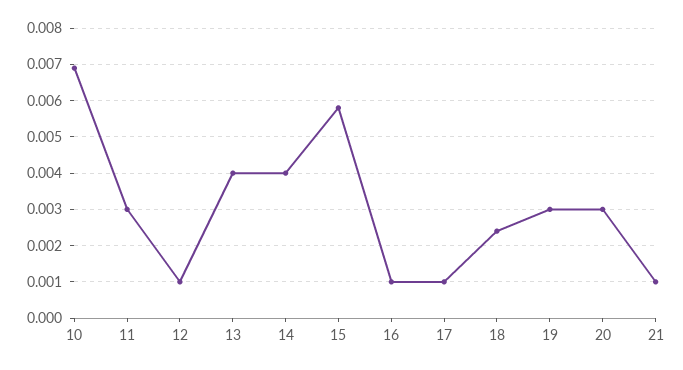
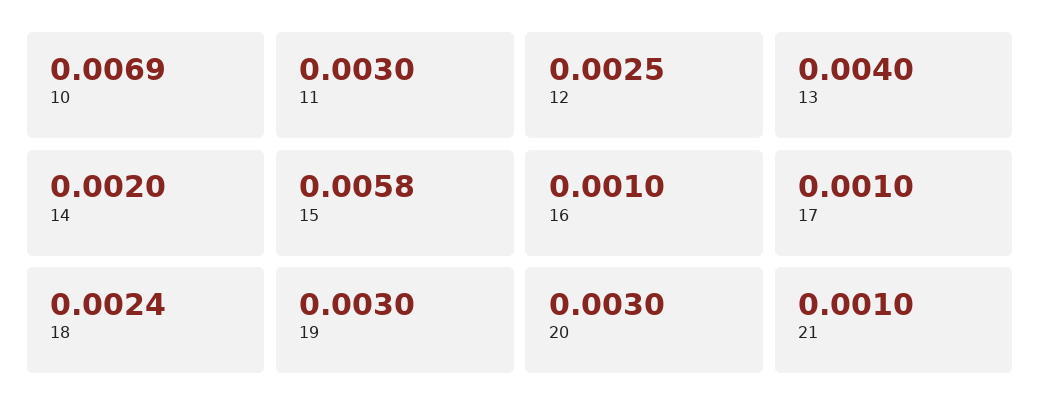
  {
    "10": 0.0069,
    "11": 0.003,
-   "12": 0.001,
+   "12": 0.0025,
    "13": 0.004,
-   "14": 0.004,
+   "14": 0.002,
    "15": 0.0058,
    "16": 0.001,
    "17": 0.001,
    "18": 0.0024,
    "19": 0.003,
    "20": 0.003,
    "21": 0.001
  }

